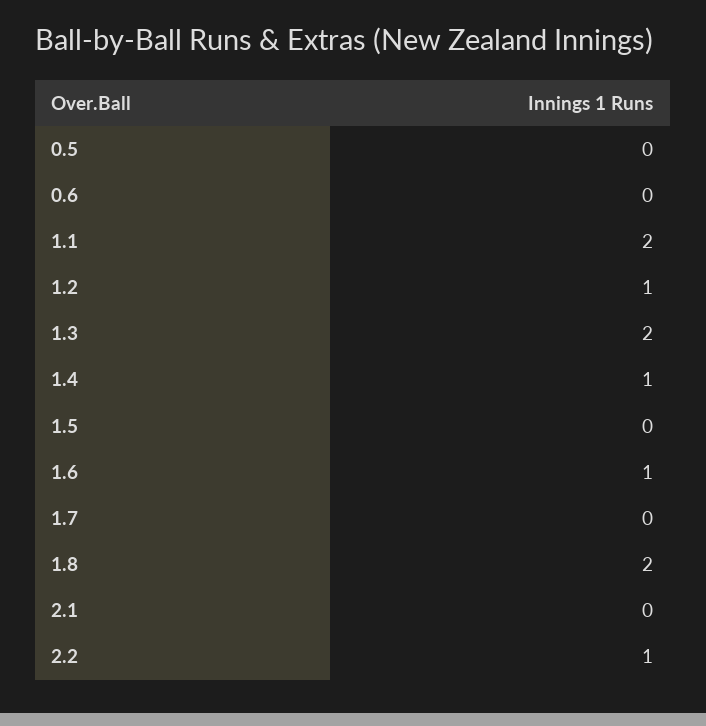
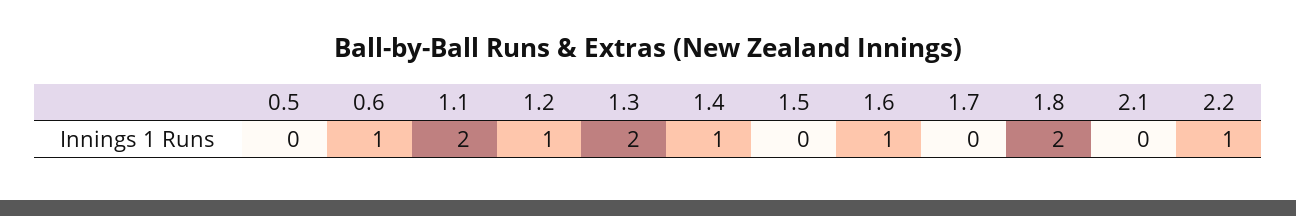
  {
    "0.5": 0,
-   "0.6": 0,
+   "0.6": 1,
    "1.1": 2,
    "1.2": 1,
    "1.3": 2,
    "1.4": 1,
    "1.5": 0,
    "1.6": 1,
    "1.7": 0,
    "1.8": 2,
    "2.1": 0,
    "2.2": 1
  }

